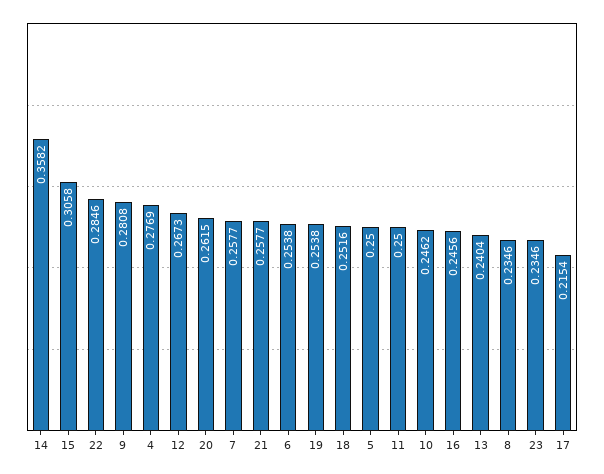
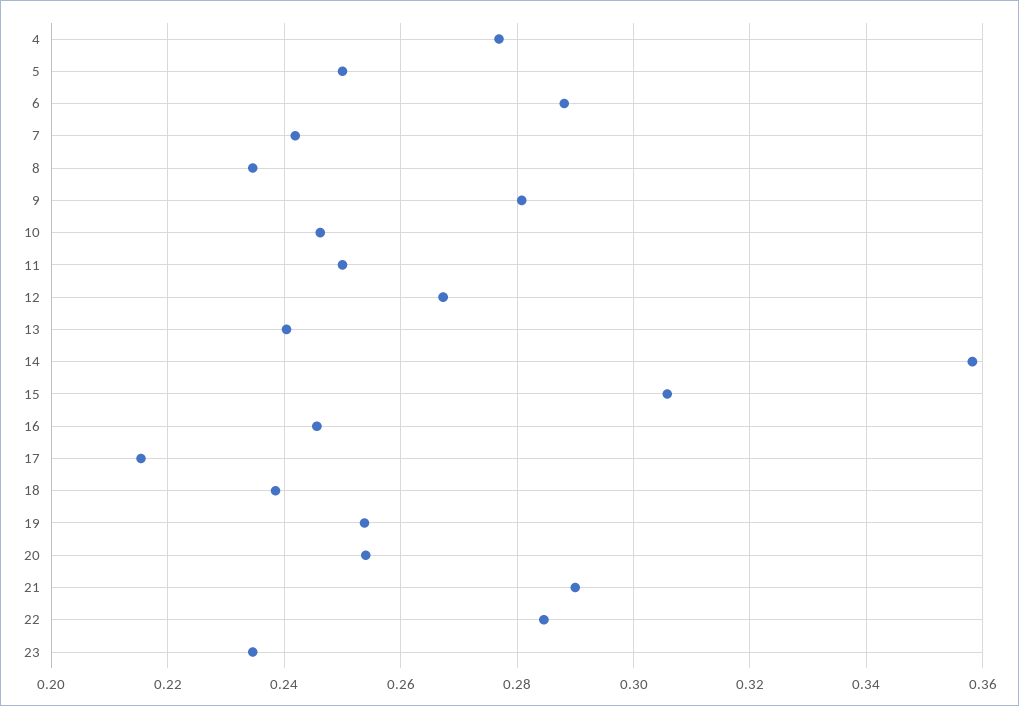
  {
    "14": 0.3582,
    "15": 0.3058,
    "22": 0.2846,
    "9": 0.2808,
    "4": 0.2769,
    "12": 0.2673,
-   "20": 0.2615,
+   "20": 0.254,
-   "7": 0.2577,
+   "7": 0.242,
-   "21": 0.2577,
+   "21": 0.29,
-   "6": 0.2538,
+   "6": 0.288,
    "19": 0.2538,
-   "18": 0.2516,
+   "18": 0.238,
    "5": 0.25,
    "11": 0.25,
    "10": 0.2462,
    "16": 0.2456,
    "13": 0.2404,
    "8": 0.2346,
    "23": 0.2346,
    "17": 0.2154
  }

